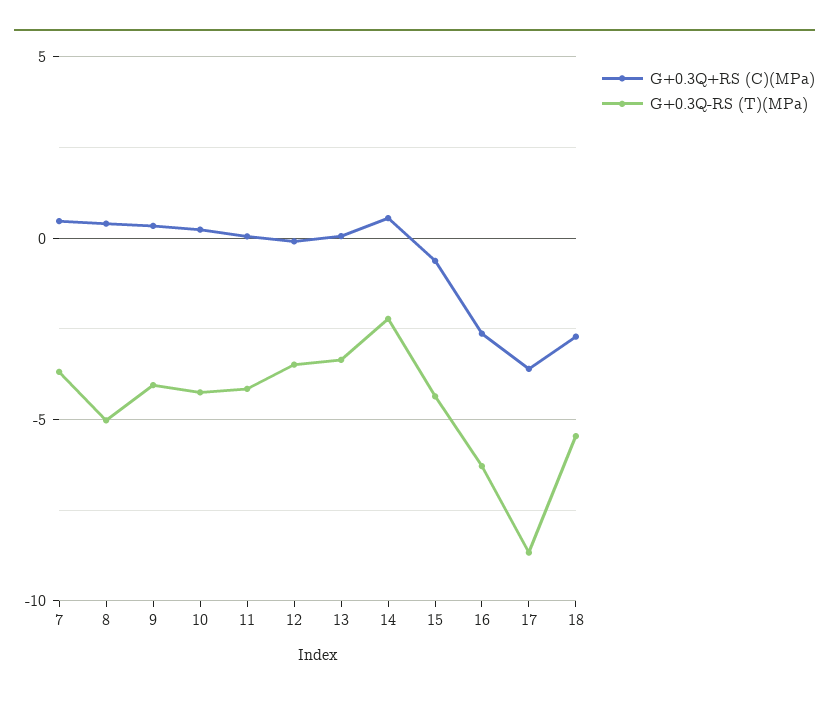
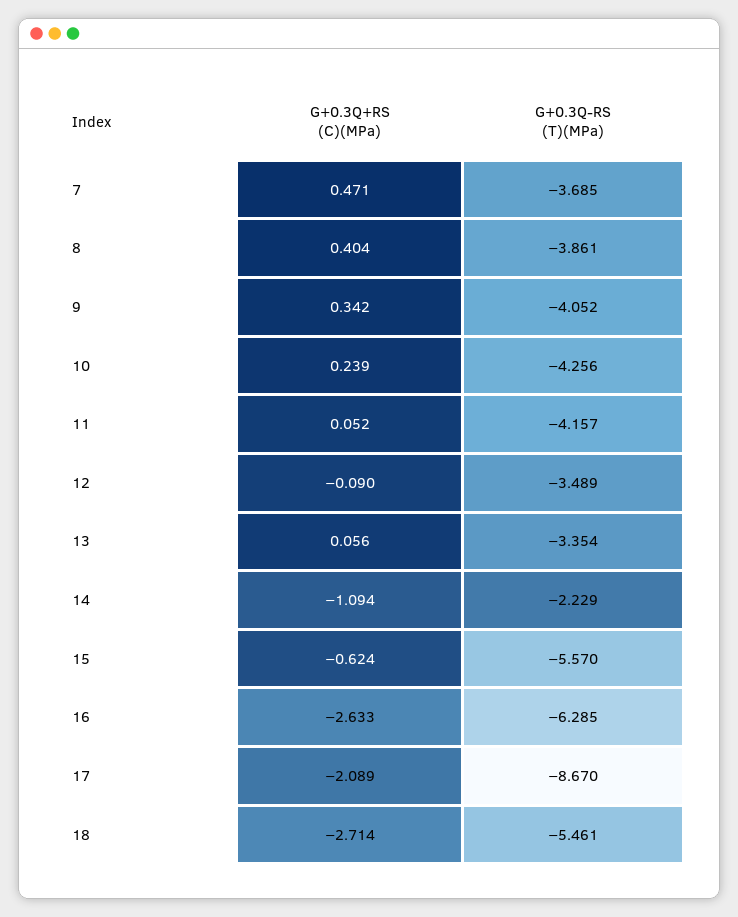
  {
    "G+0.3Q+RS (C)(MPa)": {
      "7": 0.471,
      "8": 0.404,
      "9": 0.342,
      "10": 0.239,
      "11": 0.052,
      "12": -0.09,
      "13": 0.056,
-     "14": 0.5,
+     "14": -1.094,
      "15": -0.624,
      "16": -2.633,
-     "17": -3.5,
+     "17": -2.089,
      "18": -2.714
    },
    "G+0.3Q-RS (T)(MPa)": {
      "7": -3.685,
-     "8": -5,
+     "8": -3.861,
      "9": -4.052,
      "10": -4.256,
      "11": -4.157,
      "12": -3.489,
      "13": -3.354,
      "14": -2.229,
-     "15": -4.5,
+     "15": -5.57,
      "16": -6.285,
      "17": -8.67,
      "18": -5.461
    }
  }

